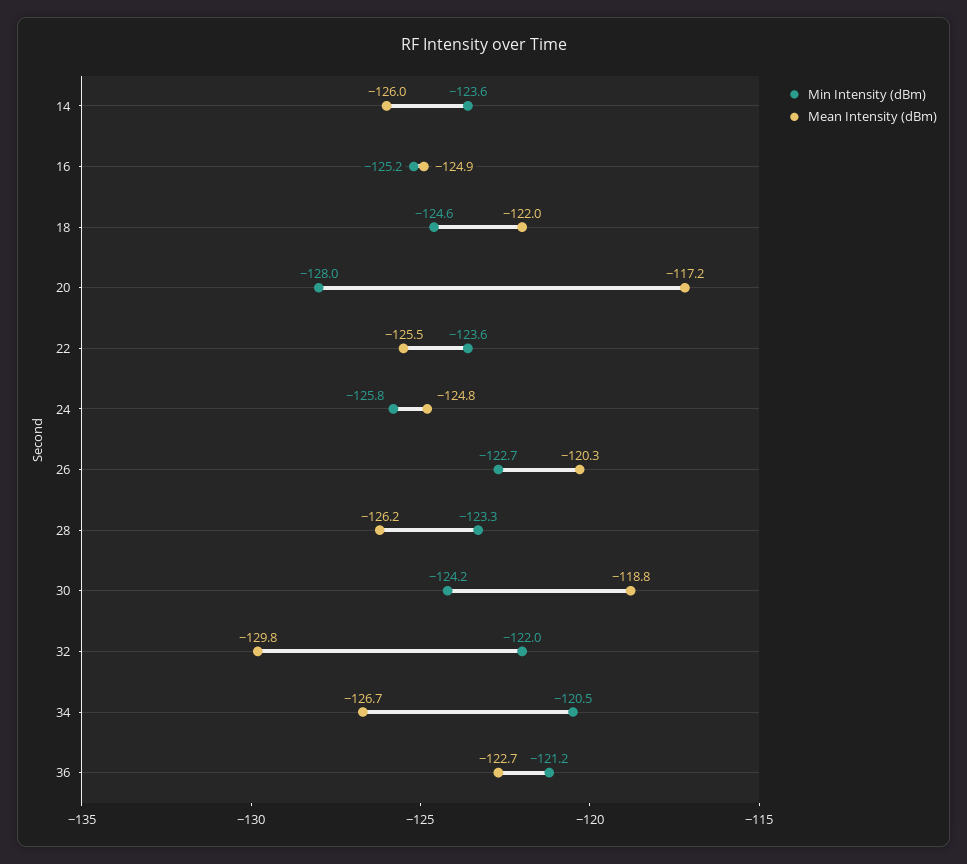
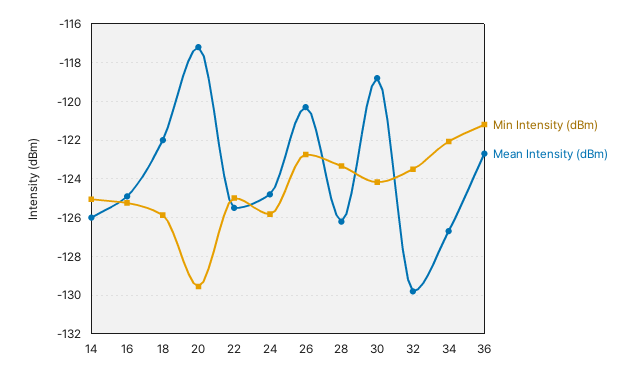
  {
    "Min Intensity (dBm)": {
-     "14": -123.6,
+     "14": -125,
      "16": -125.2,
-     "18": -124.6,
+     "18": -126,
-     "20": -128,
+     "20": -129.5,
-     "22": -123.6,
+     "22": -125,
      "24": -125.8,
      "26": -122.7,
      "28": -123.3,
      "30": -124.2,
-     "32": -122,
+     "32": -123.5,
-     "34": -120.5,
+     "34": -122,
      "36": -121.2
    },
    "Mean Intensity (dBm)": {
      "14": -126,
      "16": -124.9,
      "18": -122,
      "20": -117.2,
      "22": -125.5,
      "24": -124.8,
      "26": -120.3,
      "28": -126.2,
      "30": -118.8,
      "32": -129.8,
      "34": -126.7,
      "36": -122.7
    }
  }

